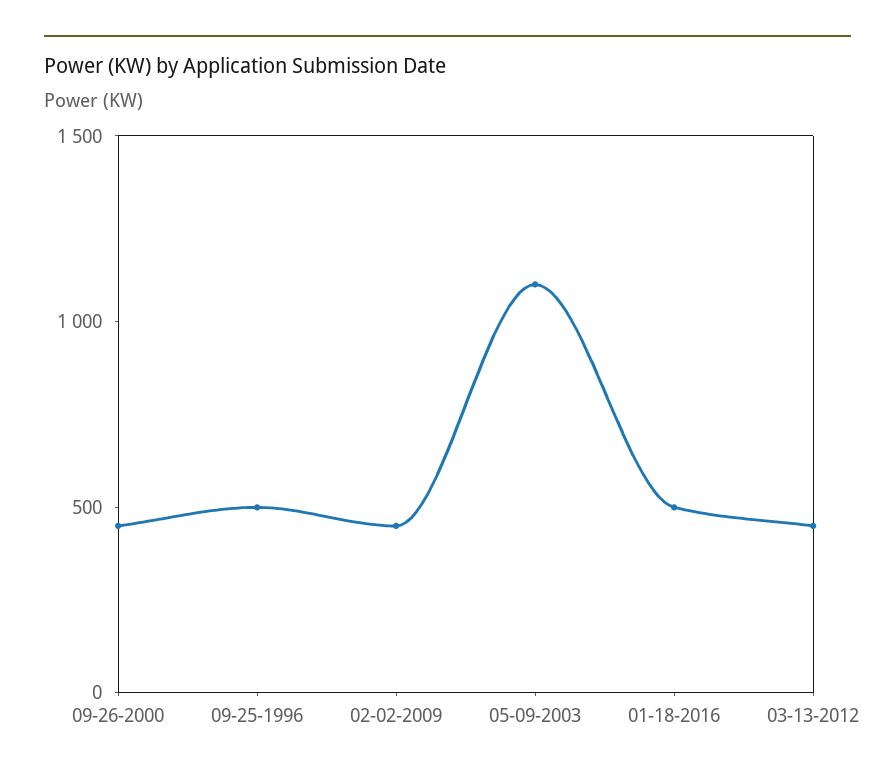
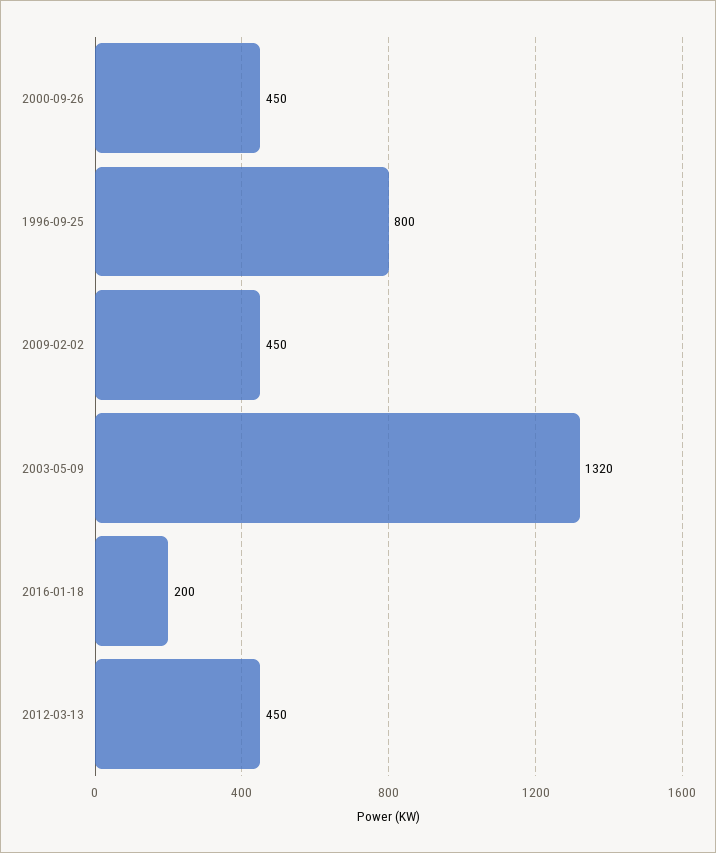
  {
    "09-26-2000": 450,
-   "09-25-1996": 500,
+   "09-25-1996": 800,
    "02-02-2009": 450,
-   "05-09-2003": 1100,
+   "05-09-2003": 1320,
-   "01-18-2016": 500,
+   "01-18-2016": 200,
    "03-13-2012": 450
  }

